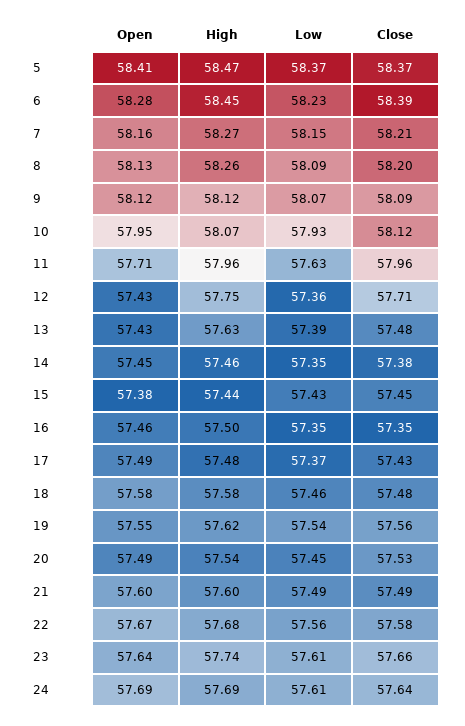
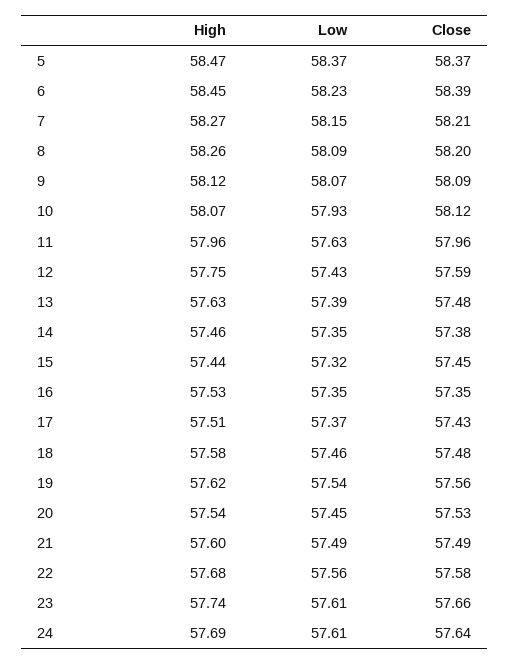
  {
-   "Open": {
-     "5": 58.41,
-     "6": 58.28,
-     "7": 58.16,
-     "8": 58.13,
-     "9": 58.12,
-     "10": 57.95,
-     "11": 57.71,
-     "12": 57.43,
-     "13": 57.43,
-     "14": 57.45,
-     "15": 57.38,
-     "16": 57.46,
-     "17": 57.49,
-     "18": 57.58,
-     "19": 57.55,
-     "20": 57.49,
-     "21": 57.6,
-     "22": 57.67,
-     "23": 57.64,
-     "24": 57.69
-   },
    "High": {
      "5": 58.47,
      "6": 58.45,
      "7": 58.27,
      "8": 58.26,
      "9": 58.12,
      "10": 58.07,
      "11": 57.96,
      "12": 57.75,
      "13": 57.63,
      "14": 57.46,
      "15": 57.44,
-     "16": 57.5,
+     "16": 57.53,
-     "17": 57.48,
+     "17": 57.51,
      "18": 57.58,
      "19": 57.62,
      "20": 57.54,
      "21": 57.6,
      "22": 57.68,
      "23": 57.74,
      "24": 57.69
    },
    "Low": {
      "5": 58.37,
      "6": 58.23,
      "7": 58.15,
      "8": 58.09,
      "9": 58.07,
      "10": 57.93,
      "11": 57.63,
-     "12": 57.36,
+     "12": 57.43,
      "13": 57.39,
      "14": 57.35,
-     "15": 57.43,
+     "15": 57.32,
      "16": 57.35,
      "17": 57.37,
      "18": 57.46,
      "19": 57.54,
      "20": 57.45,
      "21": 57.49,
      "22": 57.56,
      "23": 57.61,
      "24": 57.61
    },
    "Close": {
      "5": 58.37,
      "6": 58.39,
      "7": 58.21,
      "8": 58.2,
      "9": 58.09,
      "10": 58.12,
      "11": 57.96,
-     "12": 57.71,
+     "12": 57.59,
      "13": 57.48,
      "14": 57.38,
      "15": 57.45,
      "16": 57.35,
      "17": 57.43,
      "18": 57.48,
      "19": 57.56,
      "20": 57.53,
      "21": 57.49,
      "22": 57.58,
      "23": 57.66,
      "24": 57.64
    }
  }

